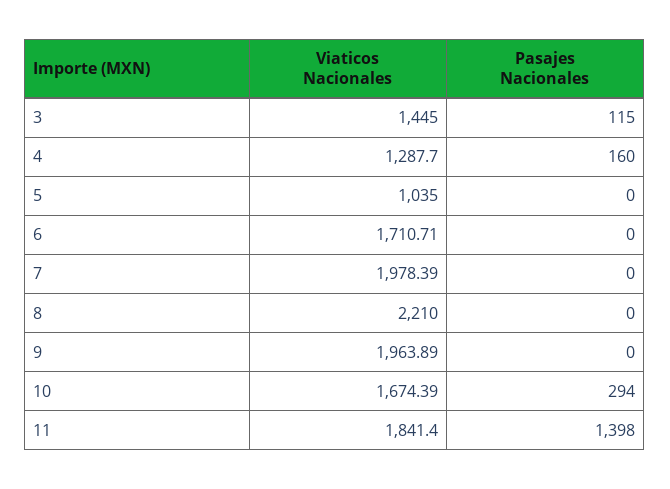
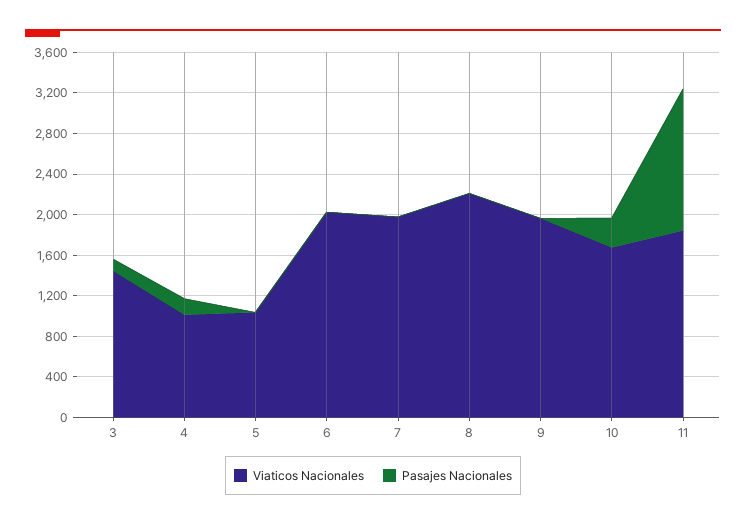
  {
    "Viaticos Nacionales": {
      "3": 1445,
-     "4": 1287.7,
+     "4": 1000,
      "5": 1035,
-     "6": 1710.71,
+     "6": 2000,
      "7": 1978.39,
      "8": 2210,
      "9": 1963.89,
      "10": 1674.39,
      "11": 1841.4
    },
    "Pasajes Nacionales": {
      "3": 115,
      "4": 160,
      "5": 0,
      "6": 0,
      "7": 0,
      "8": 0,
      "9": 0,
      "10": 294,
      "11": 1398
    }
  }

